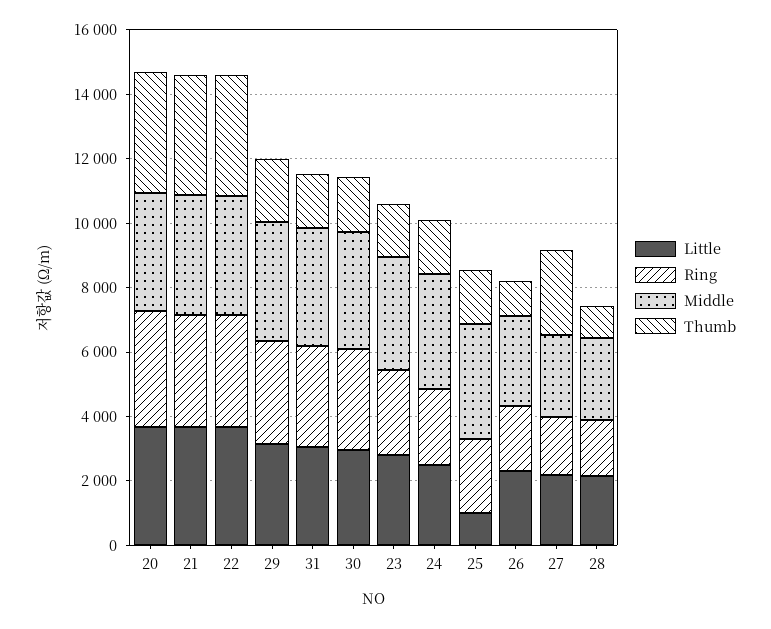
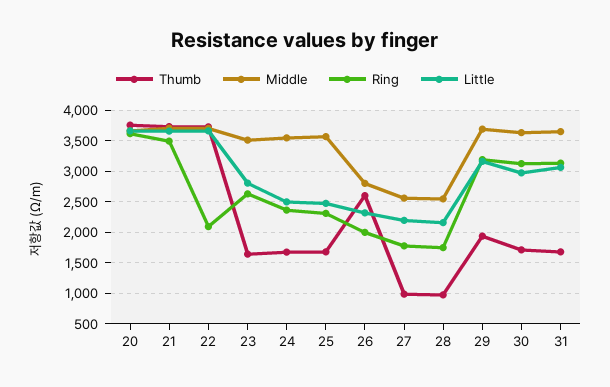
  {
    "Little": {
      "20": 3700,
      "21": 3700,
      "22": 3700,
      "29": 3200,
      "31": 3100,
      "30": 3000,
      "23": 2800,
      "24": 2500,
-     "25": 1000,
+     "25": 2500,
      "26": 2300,
      "27": 2200,
      "28": 2200
    },
    "Ring": {
      "20": 3600,
      "21": 3500,
-     "22": 3500,
+     "22": 2100,
      "29": 3200,
      "31": 3100,
      "30": 3100,
      "23": 2600,
      "24": 2400,
      "25": 2300,
      "26": 2000,
      "27": 1800,
      "28": 1700
    },
    "Middle": {
      "20": 3700,
      "21": 3700,
      "22": 3700,
      "29": 3700,
      "31": 3700,
      "30": 3600,
      "23": 3500,
      "24": 3600,
      "25": 3600,
      "26": 2800,
      "27": 2600,
      "28": 2500
    },
    "Thumb": {
      "20": 3800,
      "21": 3700,
      "22": 3700,
      "29": 1900,
      "31": 1700,
      "30": 1700,
      "23": 1600,
      "24": 1700,
      "25": 1700,
-     "26": 1000,
+     "26": 2600,
-     "27": 2500,
+     "27": 1000,
      "28": 1000
    }
  }

